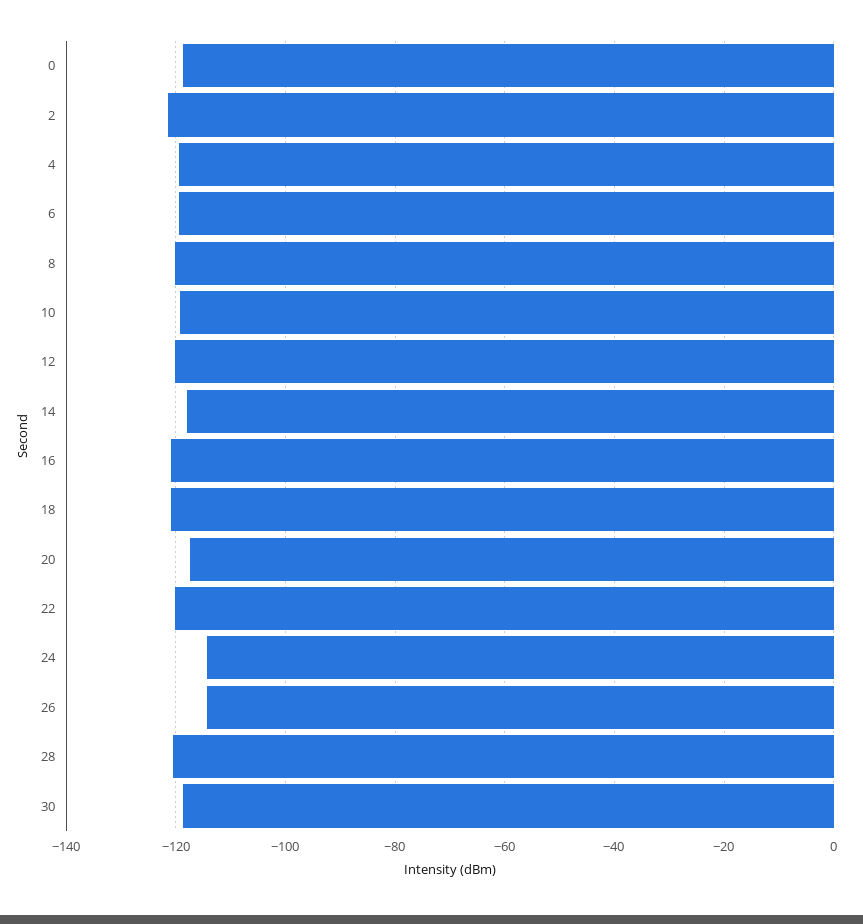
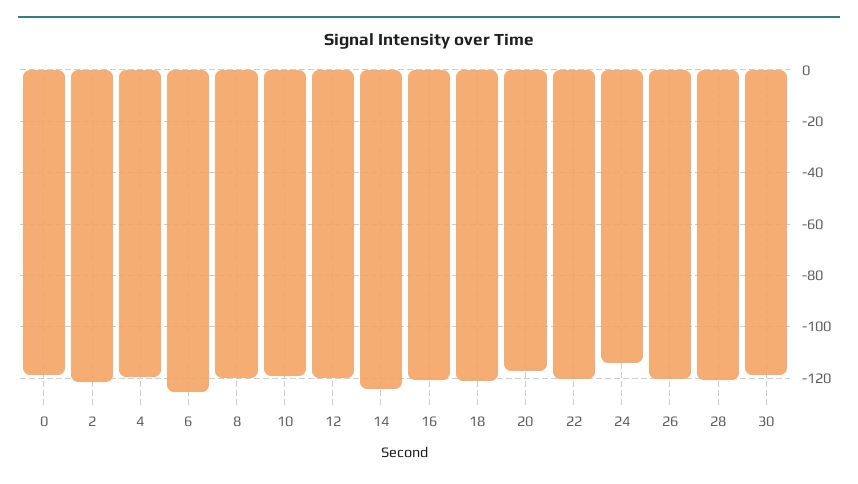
  {
    "0": -118,
    "2": -122,
    "4": -120,
-   "6": -120,
+   "6": -125,
    "8": -120,
    "10": -120,
    "12": -120,
-   "14": -118,
+   "14": -125,
    "16": -120,
    "18": -120,
    "20": -118,
    "22": -120,
    "24": -114,
-   "26": -114,
+   "26": -120,
    "28": -120,
    "30": -118
  }

